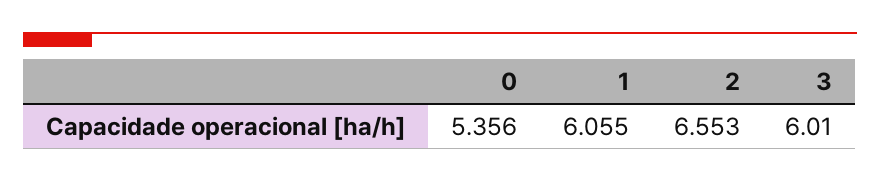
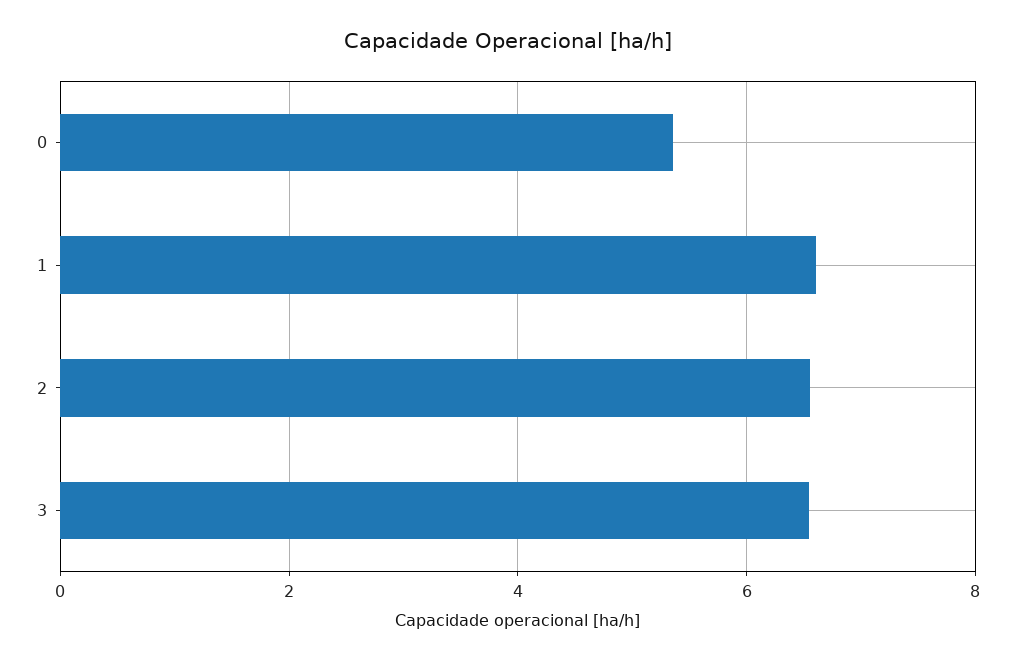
  {
    "0": 5.356,
-   "1": 6.055,
+   "1": 6.6,
    "2": 6.553,
-   "3": 6.01
+   "3": 6.6
  }

